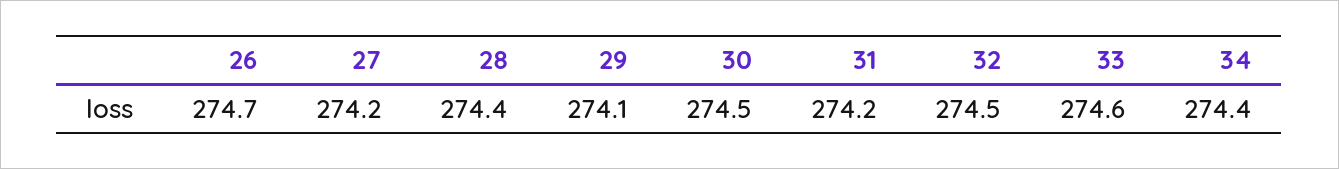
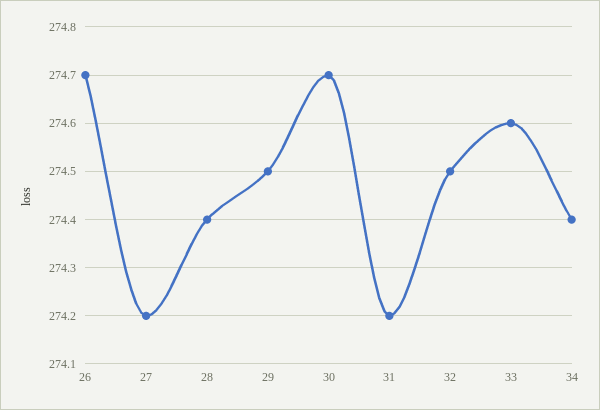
  {
    "26": 274.7,
    "27": 274.2,
    "28": 274.4,
-   "29": 274.1,
+   "29": 274.5,
-   "30": 274.5,
+   "30": 274.7,
    "31": 274.2,
    "32": 274.5,
    "33": 274.6,
    "34": 274.4
  }

